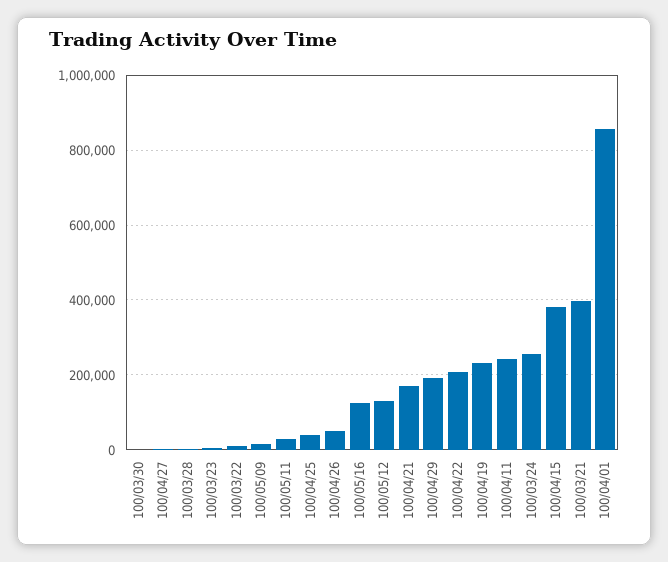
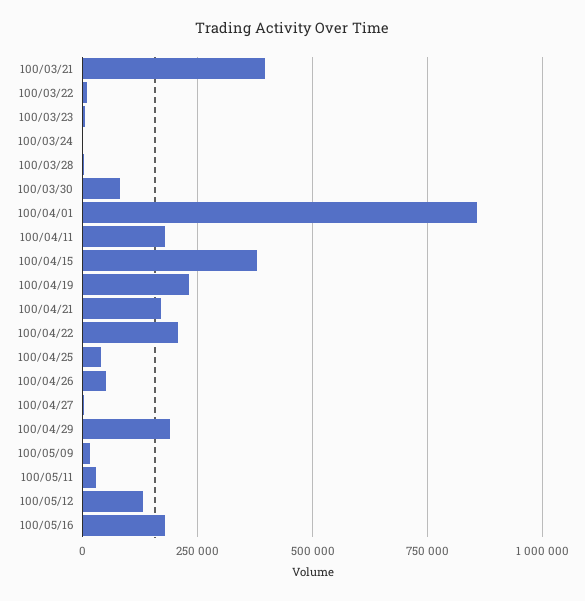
  {
-   "100/03/30": 0,
+   "100/03/30": 75000,
    "100/04/27": 0,
    "100/03/28": 0,
    "100/03/23": 0,
    "100/03/22": 20000,
    "100/05/09": 20000,
    "100/05/11": 40000,
    "100/04/25": 40000,
    "100/04/26": 60000,
-   "100/05/16": 120000,
+   "100/05/16": 175000,
    "100/05/12": 140000,
    "100/04/21": 180000,
    "100/04/29": 200000,
    "100/04/22": 200000,
    "100/04/19": 240000,
-   "100/04/11": 240000,
+   "100/04/11": 175000,
-   "100/03/24": 260000,
+   "100/03/24": 0,
    "100/04/15": 380000,
    "100/03/21": 400000,
    "100/04/01": 860000
  }

